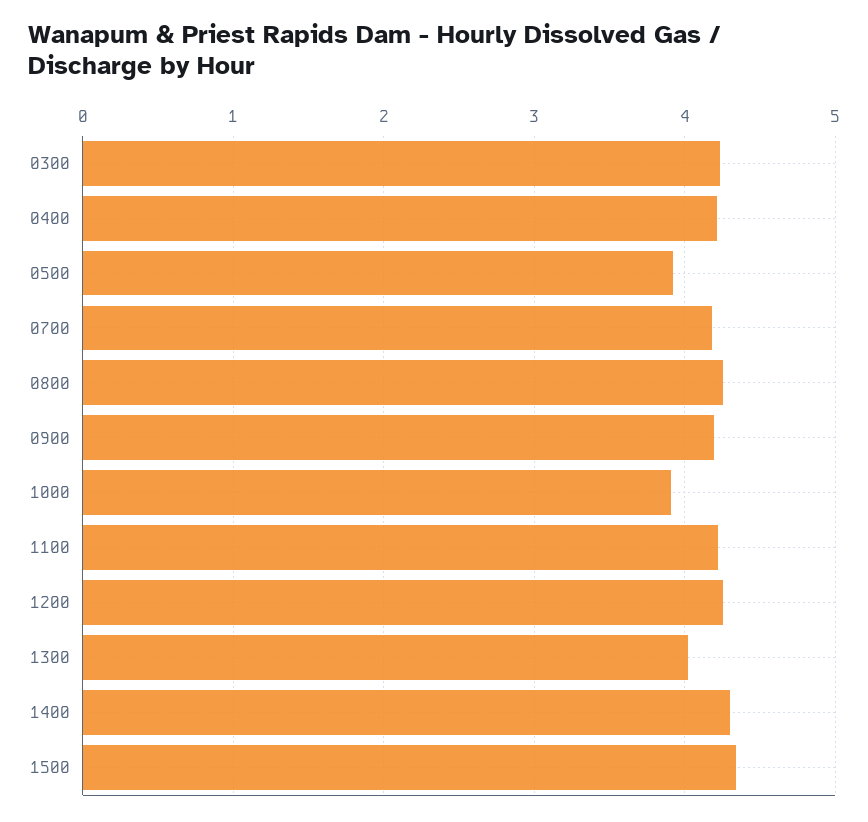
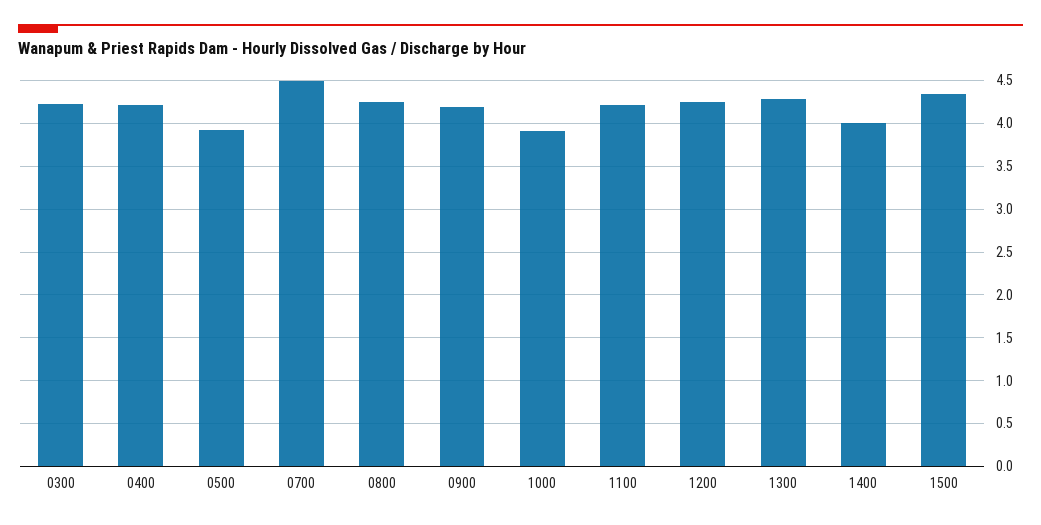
  {
    "0300": 4.2,
    "0400": 4.2,
    "0500": 3.9,
-   "0700": 4.2,
+   "0700": 4.5,
    "0800": 4.3,
    "0900": 4.2,
    "1000": 3.9,
    "1100": 4.2,
    "1200": 4.3,
-   "1300": 4,
+   "1300": 4.3,
-   "1400": 4.3,
+   "1400": 4,
    "1500": 4.3
  }

